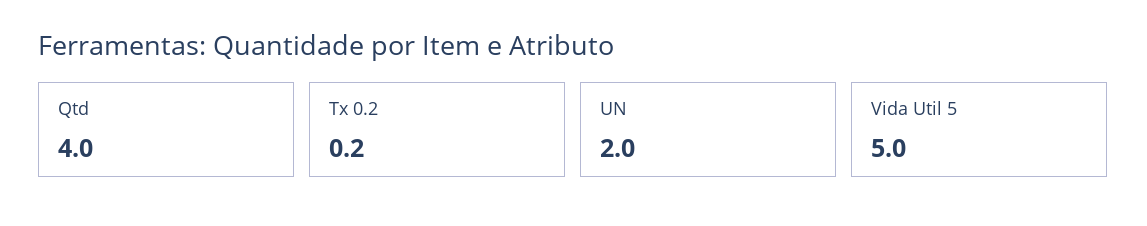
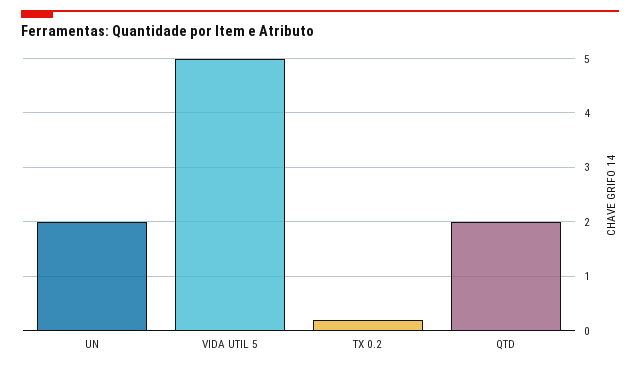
  {
-   "Qtd": 4,
+   "Qtd": 2,
    "Tx 0.2": 0.2,
    "UN": 2,
    "Vida Util 5": 5
  }

